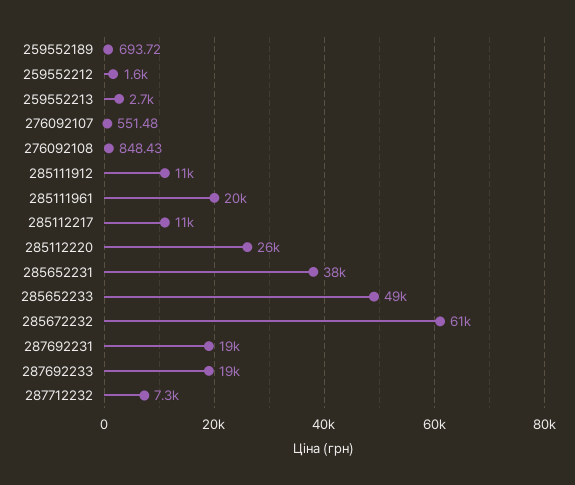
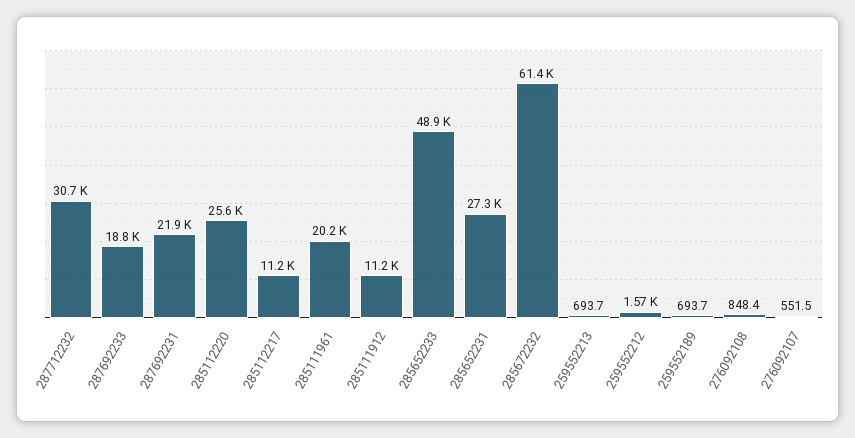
  {
    "259552189": 693.72,
    "259552212": 1570,
-   "259552213": 2700,
+   "259552213": 693.7,
    "276092107": 551.48,
    "276092108": 848.43,
    "285111912": 11200,
    "285111961": 20200,
    "285112217": 11200,
    "285112220": 25600,
-   "285652231": 38000,
+   "285652231": 27300,
    "285652233": 48900,
    "285672232": 61400,
-   "287692231": 19000,
+   "287692231": 21900,
    "287692233": 18800,
-   "287712232": 7300
+   "287712232": 30700
  }

